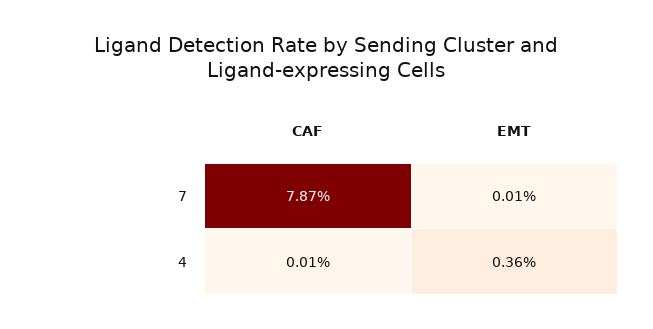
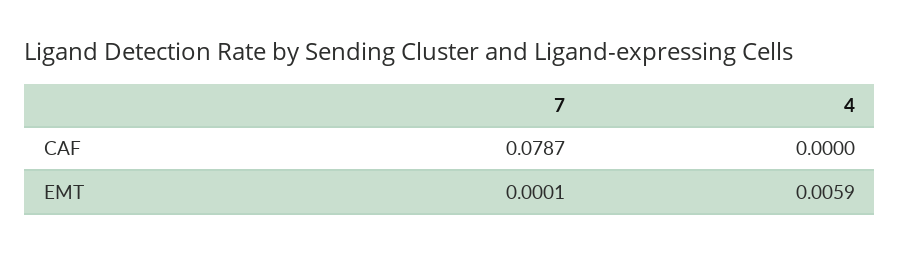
  {
    "CAF": {
      "7": 0.0787,
-     "4": 0.0001
+     "4": 0
    },
    "EMT": {
      "7": 0.0001,
-     "4": 0.0036
+     "4": 0.0059
    }
  }

